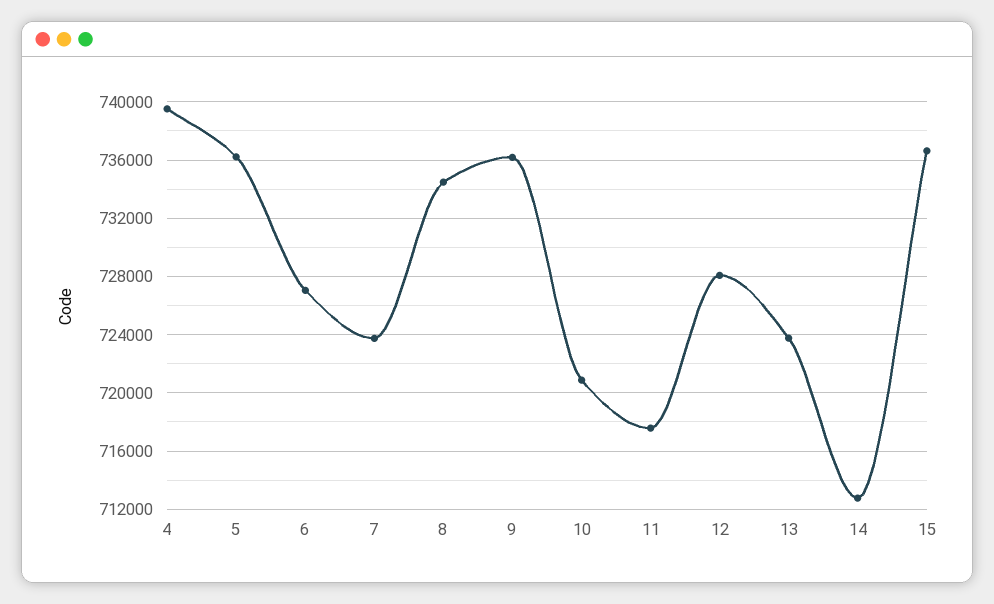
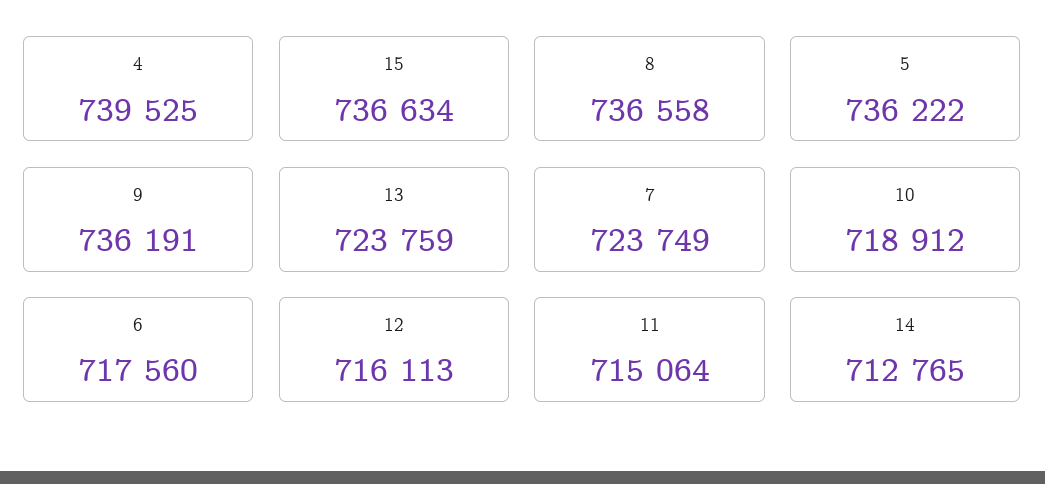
  {
    "4": 739525,
    "5": 736222,
-   "6": 727000,
+   "6": 717560,
    "7": 723749,
-   "8": 734500,
+   "8": 736558,
    "9": 736191,
-   "10": 721000,
+   "10": 718912,
-   "11": 717500,
+   "11": 715064,
-   "12": 728000,
+   "12": 716113,
    "13": 723759,
    "14": 712765,
    "15": 736634
  }

